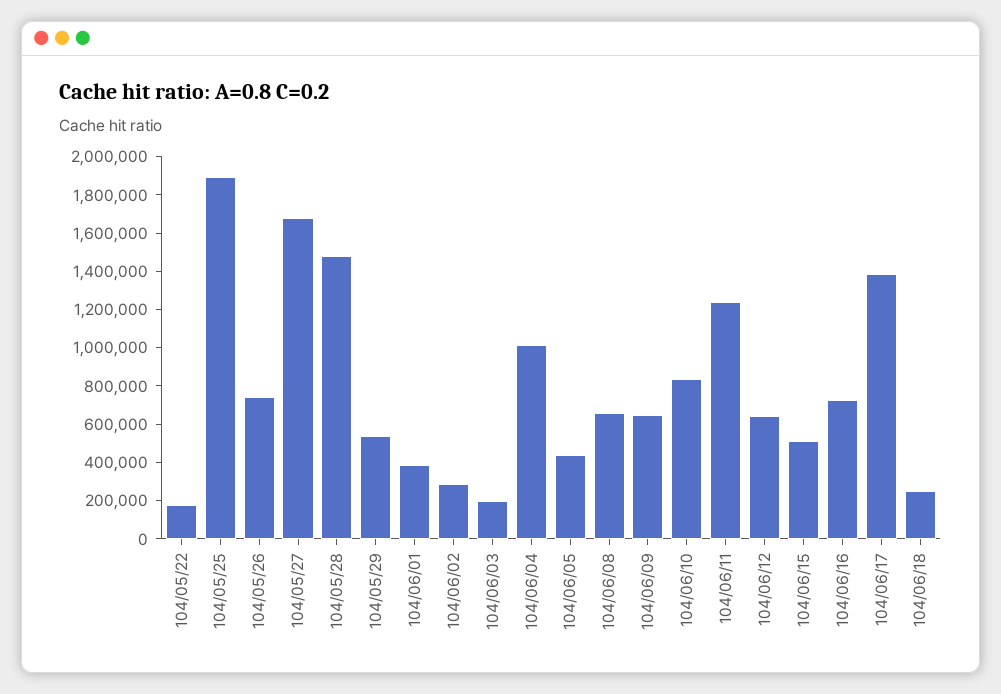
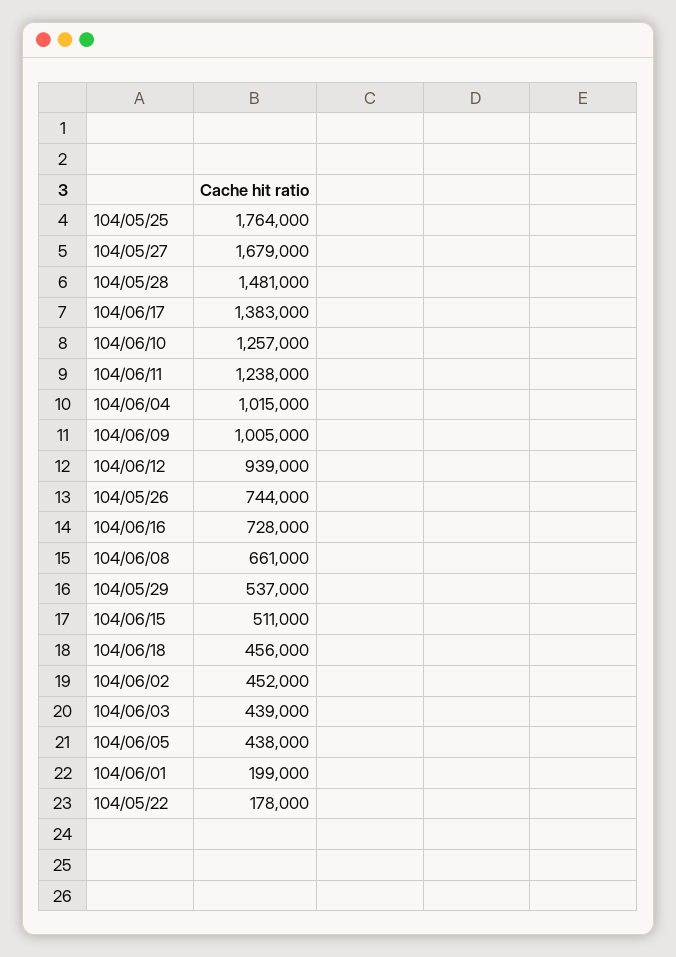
  {
    "104/05/22": 178000,
-   "104/05/25": 1900000,
+   "104/05/25": 1764000,
    "104/05/26": 744000,
    "104/05/27": 1679000,
    "104/05/28": 1481000,
    "104/05/29": 537000,
-   "104/06/01": 400000,
+   "104/06/01": 199000,
-   "104/06/02": 300000,
+   "104/06/02": 452000,
-   "104/06/03": 200000,
+   "104/06/03": 439000,
    "104/06/04": 1015000,
    "104/06/05": 438000,
    "104/06/08": 661000,
-   "104/06/09": 650000,
+   "104/06/09": 1005000,
-   "104/06/10": 850000,
+   "104/06/10": 1257000,
    "104/06/11": 1238000,
-   "104/06/12": 650000,
+   "104/06/12": 939000,
    "104/06/15": 511000,
    "104/06/16": 728000,
    "104/06/17": 1383000,
-   "104/06/18": 250000
+   "104/06/18": 456000
  }

